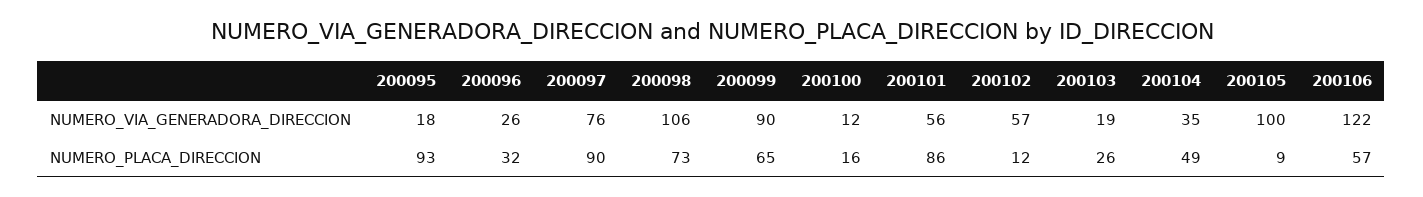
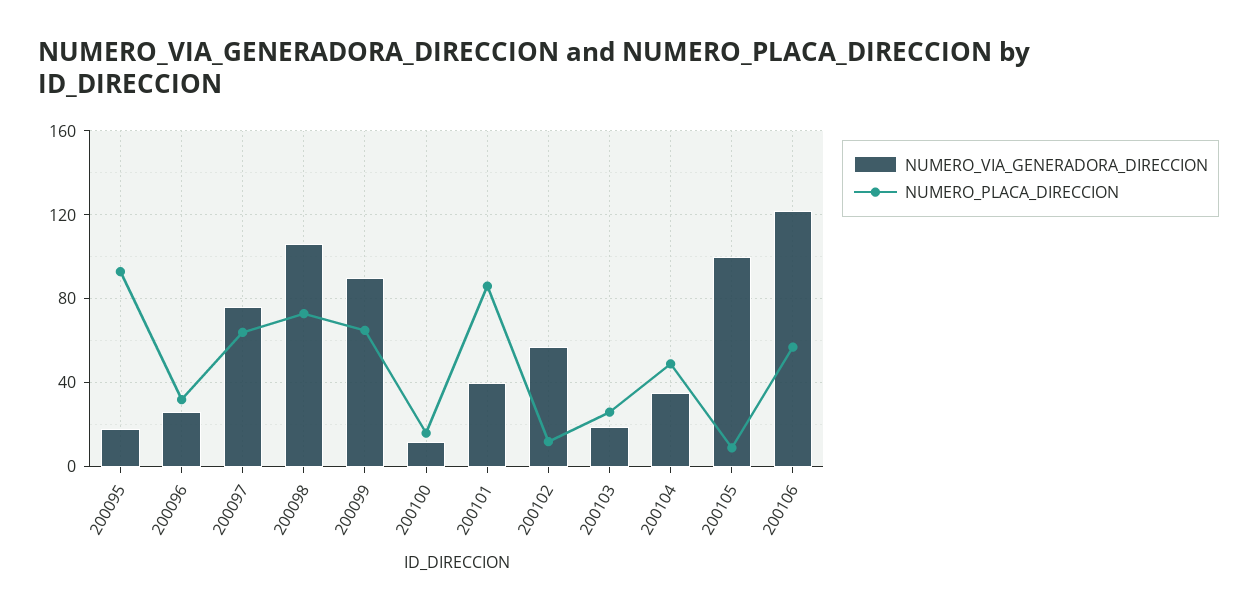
  {
    "NUMERO_VIA_GENERADORA_DIRECCION": {
      "200095": 18,
      "200096": 26,
      "200097": 76,
      "200098": 106,
      "200099": 90,
      "200100": 12,
-     "200101": 56,
+     "200101": 40,
      "200102": 57,
      "200103": 19,
      "200104": 35,
      "200105": 100,
      "200106": 122
    },
    "NUMERO_PLACA_DIRECCION": {
      "200095": 93,
      "200096": 32,
-     "200097": 90,
+     "200097": 65,
      "200098": 73,
      "200099": 65,
      "200100": 16,
      "200101": 86,
      "200102": 12,
      "200103": 26,
      "200104": 49,
      "200105": 9,
      "200106": 57
    }
  }

